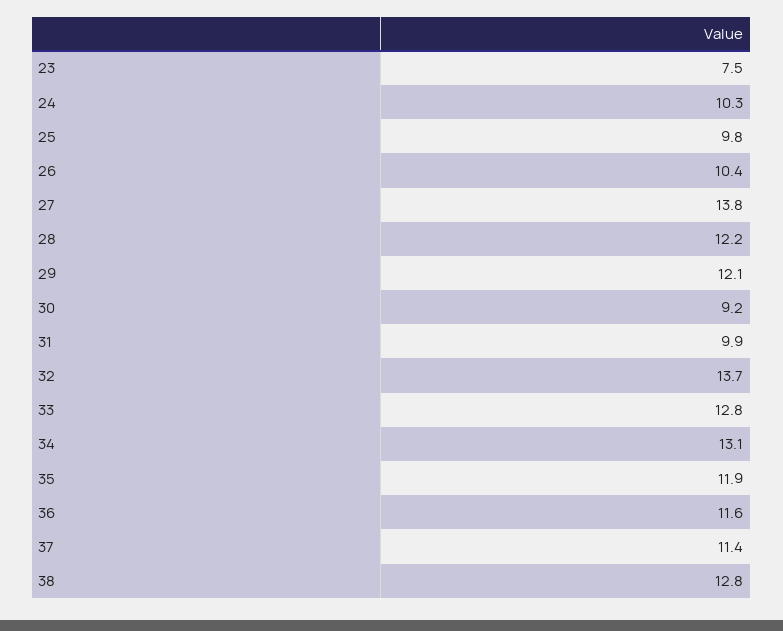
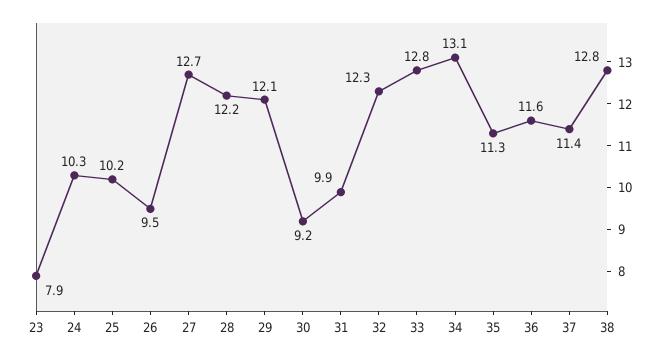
  {
-   "23": 7.5,
+   "23": 7.9,
    "24": 10.3,
-   "25": 9.8,
+   "25": 10.2,
-   "26": 10.4,
+   "26": 9.5,
-   "27": 13.8,
+   "27": 12.7,
    "28": 12.2,
    "29": 12.1,
    "30": 9.2,
    "31": 9.9,
-   "32": 13.7,
+   "32": 12.3,
    "33": 12.8,
    "34": 13.1,
-   "35": 11.9,
+   "35": 11.3,
    "36": 11.6,
    "37": 11.4,
    "38": 12.8
  }

